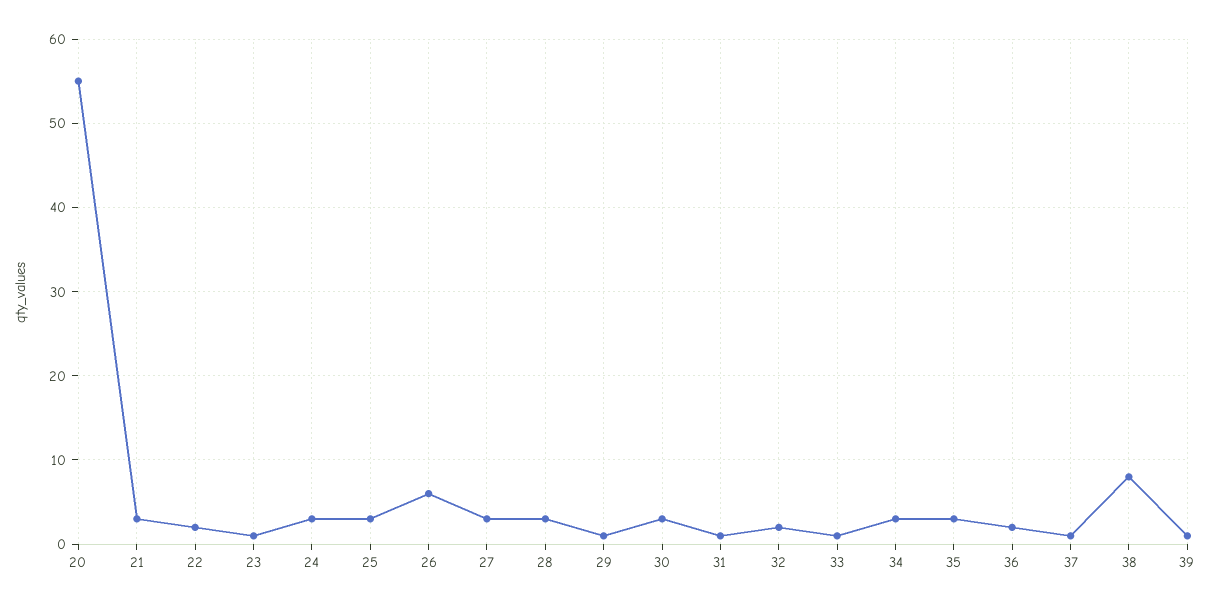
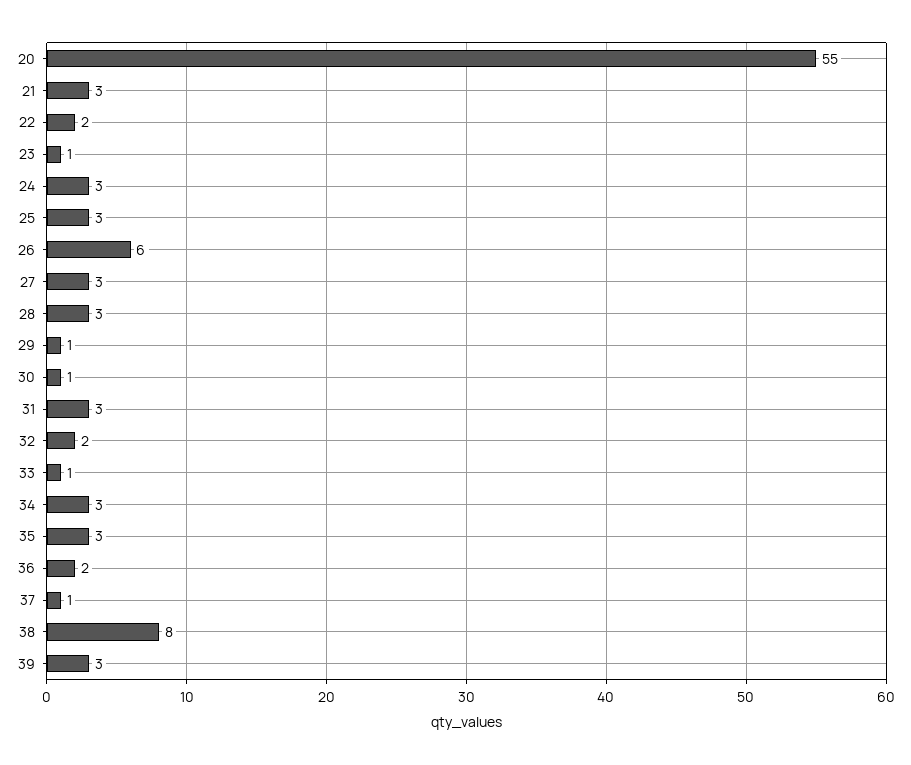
  {
    "20": 55,
    "21": 3,
    "22": 2,
    "23": 1,
    "24": 3,
    "25": 3,
    "26": 6,
    "27": 3,
    "28": 3,
    "29": 1,
-   "30": 3,
+   "30": 1,
-   "31": 1,
+   "31": 3,
    "32": 2,
    "33": 1,
    "34": 3,
    "35": 3,
    "36": 2,
    "37": 1,
    "38": 8,
-   "39": 1
+   "39": 3
  }

